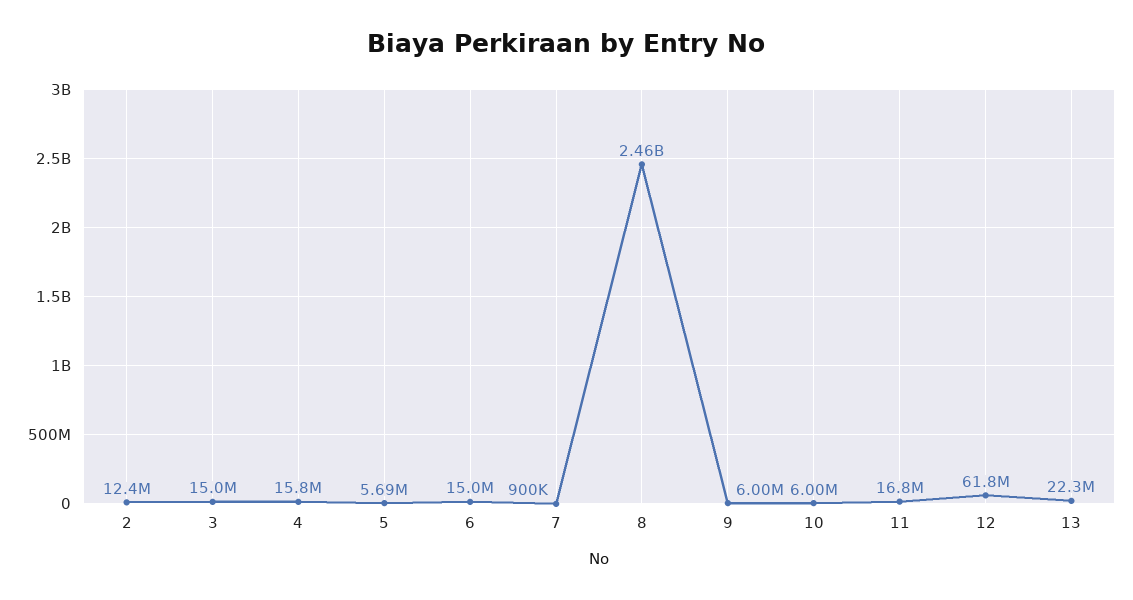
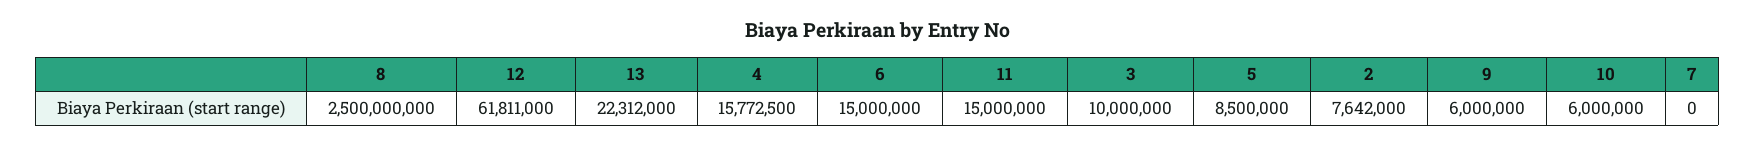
  {
-   "2": 12400000,
+   "2": 7642000,
-   "3": 15000000,
+   "3": 10000000,
    "4": 15772500,
-   "5": 5690000,
+   "5": 8500000,
    "6": 15000000,
-   "7": 900000,
+   "7": 0,
-   "8": 2460000000,
+   "8": 2500000000,
    "9": 6000000,
    "10": 6000000,
-   "11": 16800000,
+   "11": 15000000,
    "12": 61811000,
    "13": 22312000
  }

